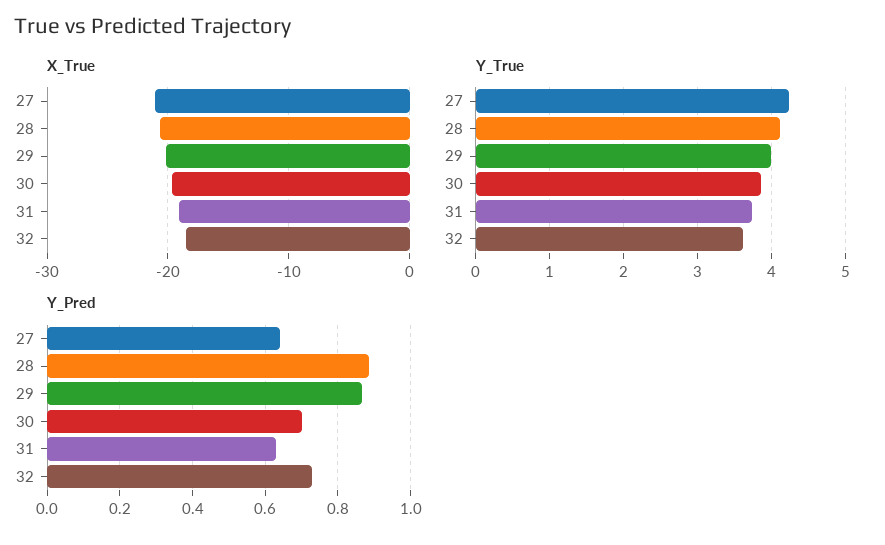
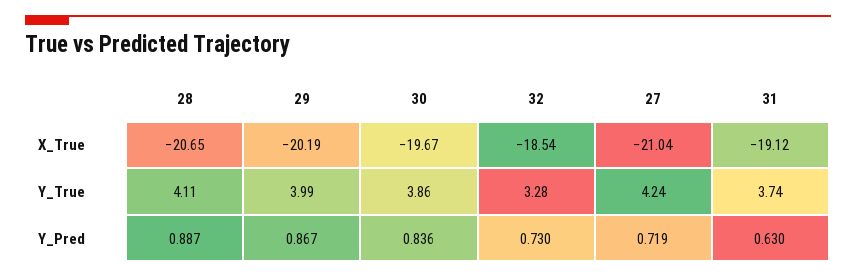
  {
    "X_True": {
      "27": -21.04,
      "28": -20.65,
      "29": -20.19,
      "30": -19.67,
      "31": -19.12,
      "32": -18.54
    },
    "Y_True": {
      "27": 4.24,
      "28": 4.11,
      "29": 3.99,
      "30": 3.86,
      "31": 3.74,
-     "32": 3.6
+     "32": 3.28
    },
    "Y_Pred": {
-     "27": 0.64,
+     "27": 0.719,
      "28": 0.887,
      "29": 0.867,
-     "30": 0.7,
+     "30": 0.836,
      "31": 0.63,
      "32": 0.73
    }
  }

